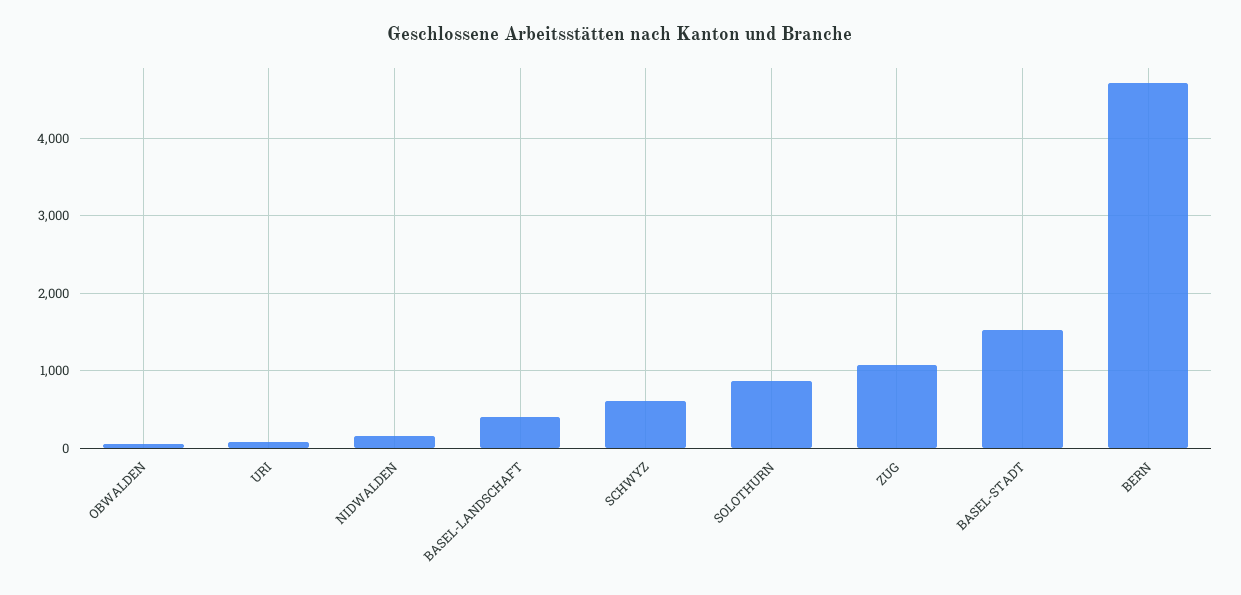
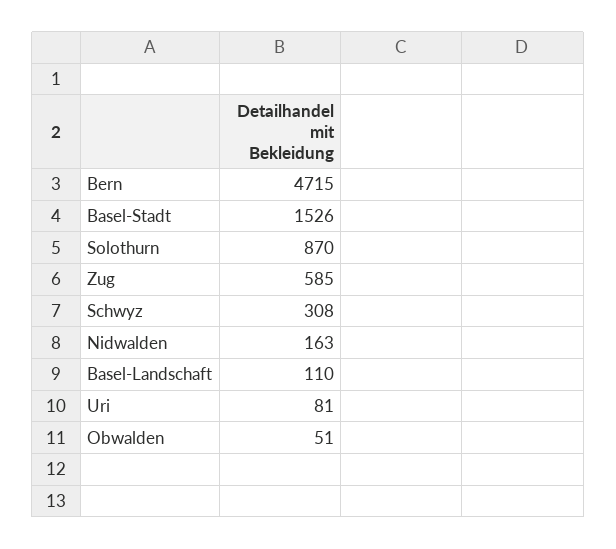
  {
    "OBWALDEN": 51,
    "URI": 81,
    "NIDWALDEN": 163,
-   "BASEL-LANDSCHAFT": 400,
+   "BASEL-LANDSCHAFT": 110,
-   "SCHWYZ": 600,
+   "SCHWYZ": 308,
    "SOLOTHURN": 870,
-   "ZUG": 1100,
+   "ZUG": 585,
    "BASEL-STADT": 1526,
    "BERN": 4715
  }

